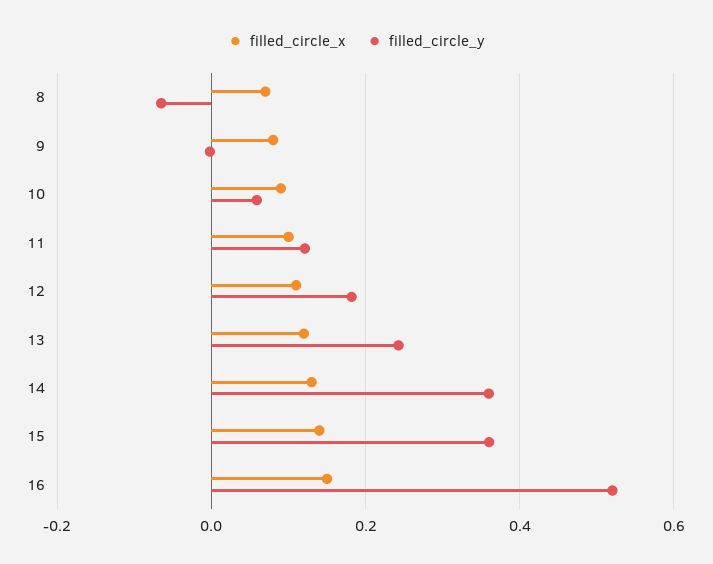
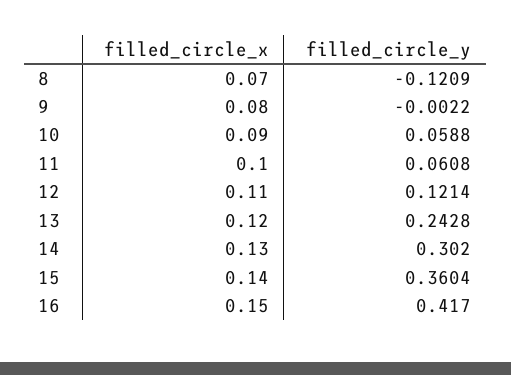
  {
    "filled_circle_x": {
      "8": 0.07,
      "9": 0.08,
      "10": 0.09,
      "11": 0.1,
      "12": 0.11,
      "13": 0.12,
      "14": 0.13,
      "15": 0.14,
      "16": 0.15
    },
    "filled_circle_y": {
-     "8": -0.06,
+     "8": -0.1209,
      "9": -0.0022,
      "10": 0.0588,
-     "11": 0.12,
+     "11": 0.0608,
-     "12": 0.18,
+     "12": 0.1214,
      "13": 0.2428,
-     "14": 0.36,
+     "14": 0.302,
      "15": 0.3604,
-     "16": 0.52
+     "16": 0.417
    }
  }

